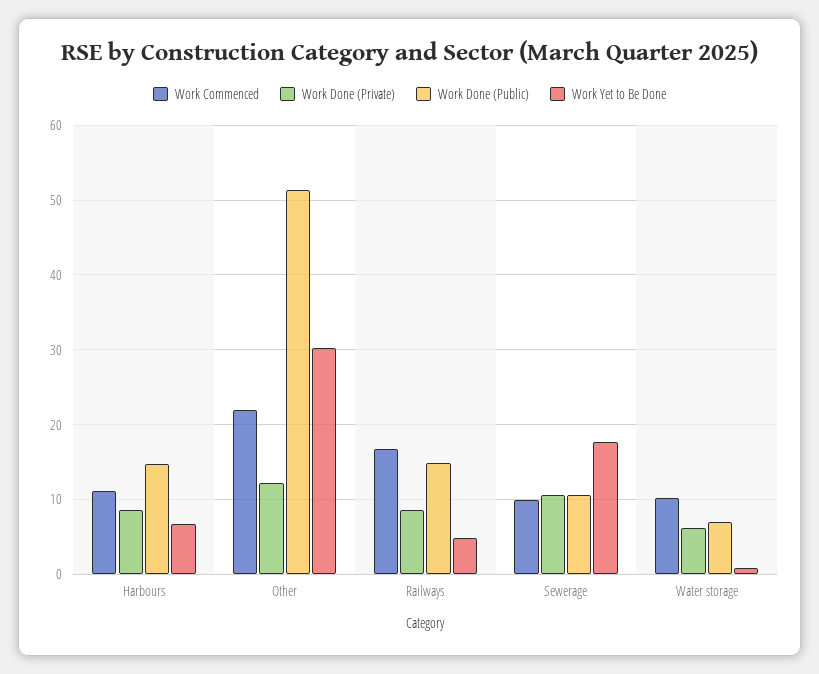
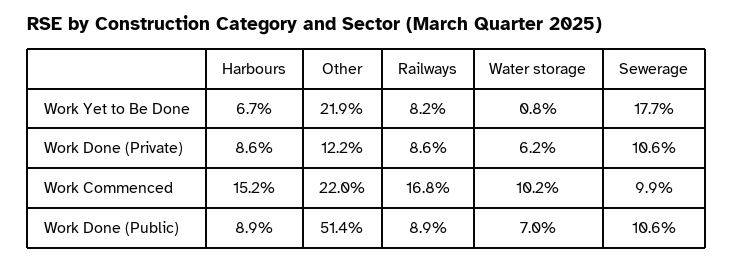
  {
    "Work Commenced": {
-     "Harbours": 11,
+     "Harbours": 15.2,
      "Other": 22,
      "Railways": 16.8,
      "Sewerage": 9.9,
      "Water storage": 10.2
    },
    "Work Done (Private)": {
      "Harbours": 8.6,
      "Other": 12.2,
      "Railways": 8.6,
      "Sewerage": 10.6,
      "Water storage": 6.2
    },
    "Work Done (Public)": {
-     "Harbours": 15,
+     "Harbours": 8.9,
      "Other": 51.4,
-     "Railways": 15,
+     "Railways": 8.9,
      "Sewerage": 10.6,
      "Water storage": 7
    },
    "Work Yet to Be Done": {
      "Harbours": 6.7,
-     "Other": 30,
+     "Other": 21.9,
-     "Railways": 5,
+     "Railways": 8.2,
      "Sewerage": 17.7,
      "Water storage": 0.8
    }
  }

